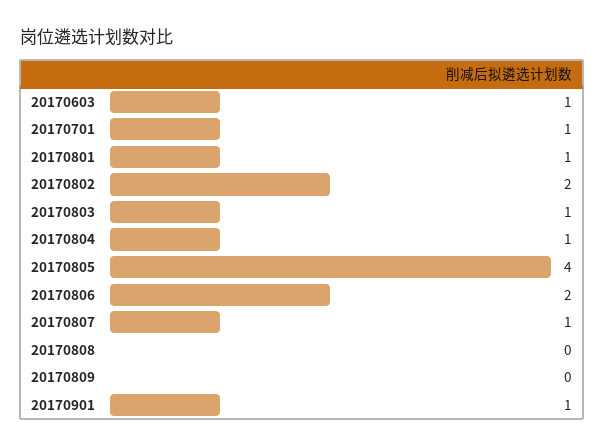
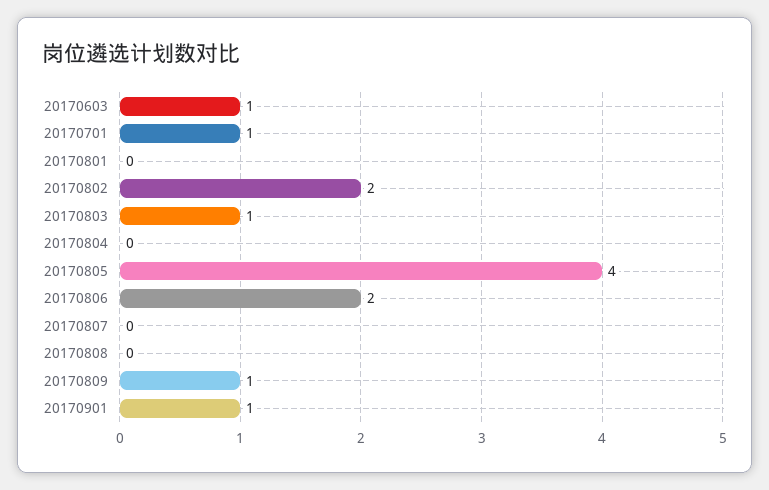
  {
    "20170603": 1,
    "20170701": 1,
-   "20170801": 1,
+   "20170801": 0,
    "20170802": 2,
    "20170803": 1,
-   "20170804": 1,
+   "20170804": 0,
    "20170805": 4,
    "20170806": 2,
-   "20170807": 1,
+   "20170807": 0,
    "20170808": 0,
-   "20170809": 0,
+   "20170809": 1,
    "20170901": 1
  }

